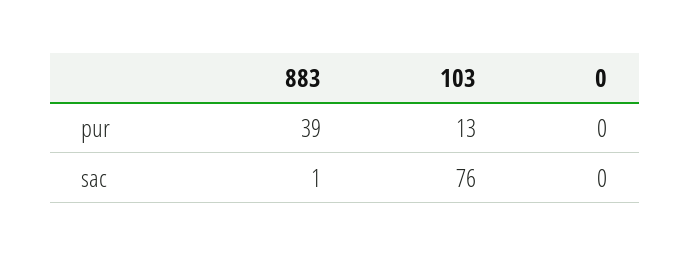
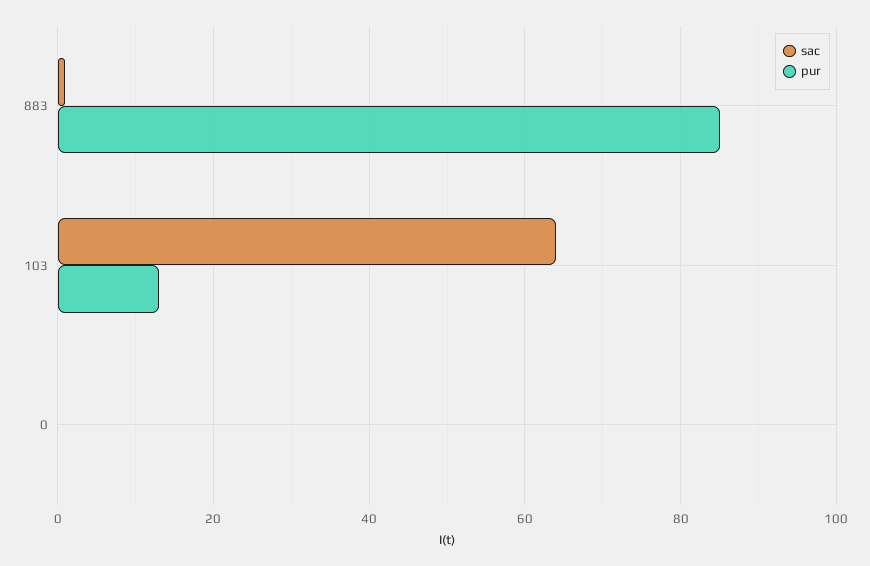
  {
    "pur": {
-     "883": 39,
+     "883": 85,
      "103": 13,
      "0": 0
    },
    "sac": {
      "883": 1,
-     "103": 76,
+     "103": 65,
      "0": 0
    }
  }

